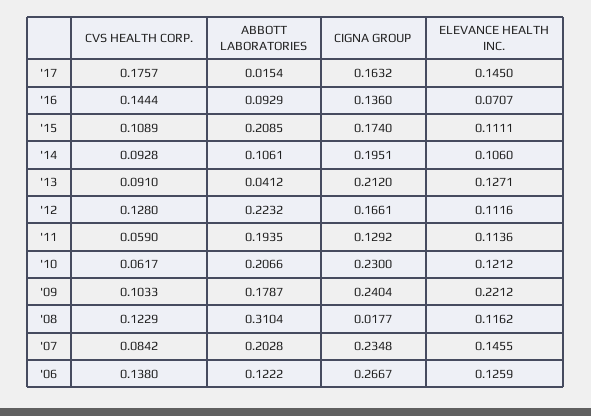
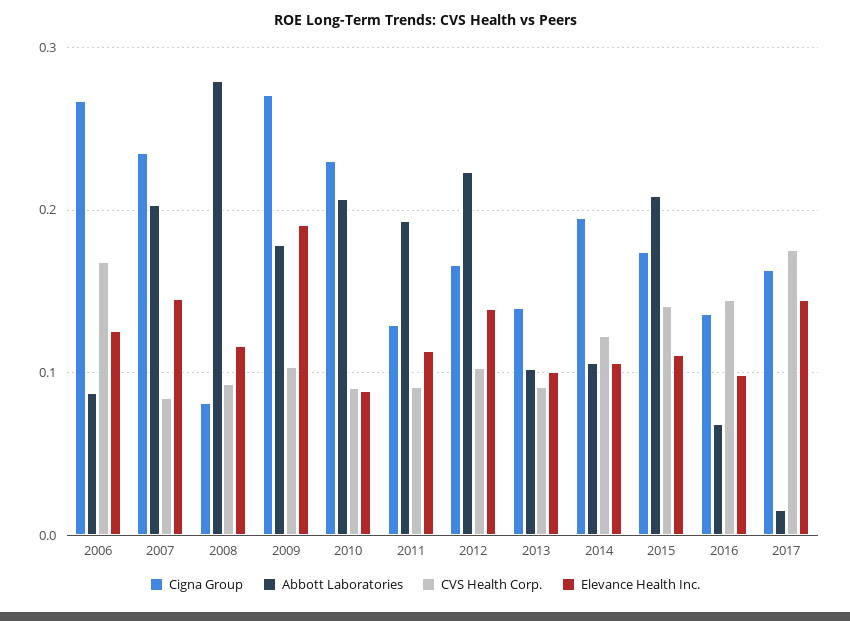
  {
    "CVS HEALTH CORP.": {
      "'17": 0.1757,
      "'16": 0.1444,
-     "'15": 0.1089,
+     "'15": 0.14,
-     "'14": 0.0928,
+     "'14": 0.12,
      "'13": 0.091,
-     "'12": 0.128,
+     "'12": 0.1,
-     "'11": 0.059,
+     "'11": 0.09,
-     "'10": 0.0617,
+     "'10": 0.09,
      "'09": 0.1033,
-     "'08": 0.1229,
+     "'08": 0.09,
      "'07": 0.0842,
-     "'06": 0.138
+     "'06": 0.17
    },
    "ABBOTT LABORATORIES": {
      "'17": 0.0154,
-     "'16": 0.0929,
+     "'16": 0.07,
      "'15": 0.2085,
      "'14": 0.1061,
-     "'13": 0.0412,
+     "'13": 0.1,
      "'12": 0.2232,
      "'11": 0.1935,
      "'10": 0.2066,
      "'09": 0.1787,
-     "'08": 0.3104,
+     "'08": 0.28,
      "'07": 0.2028,
-     "'06": 0.1222
+     "'06": 0.09
    },
    "CIGNA GROUP": {
      "'17": 0.1632,
      "'16": 0.136,
      "'15": 0.174,
      "'14": 0.1951,
-     "'13": 0.212,
+     "'13": 0.14,
      "'12": 0.1661,
      "'11": 0.1292,
      "'10": 0.23,
-     "'09": 0.2404,
+     "'09": 0.27,
-     "'08": 0.0177,
+     "'08": 0.08,
      "'07": 0.2348,
      "'06": 0.2667
    },
    "ELEVANCE HEALTH INC.": {
      "'17": 0.145,
-     "'16": 0.0707,
+     "'16": 0.1,
      "'15": 0.1111,
      "'14": 0.106,
-     "'13": 0.1271,
+     "'13": 0.1,
-     "'12": 0.1116,
+     "'12": 0.14,
      "'11": 0.1136,
-     "'10": 0.1212,
+     "'10": 0.09,
-     "'09": 0.2212,
+     "'09": 0.19,
      "'08": 0.1162,
      "'07": 0.1455,
      "'06": 0.1259
    }
  }

